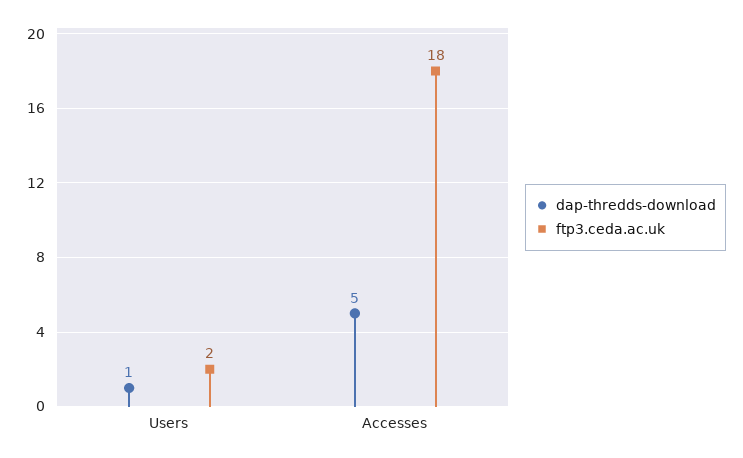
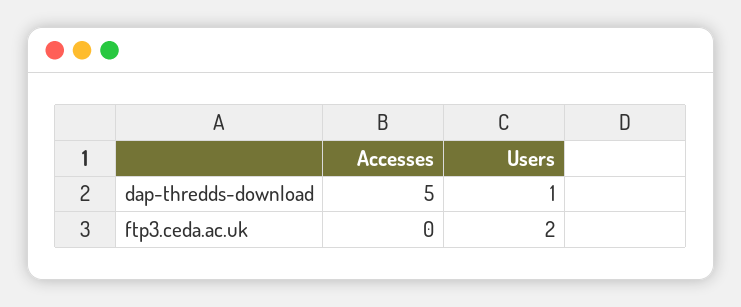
  {
    "dap-thredds-download": {
      "Users": 1,
      "Accesses": 5
    },
    "ftp3.ceda.ac.uk": {
      "Users": 2,
-     "Accesses": 18
+     "Accesses": 0
    }
  }

